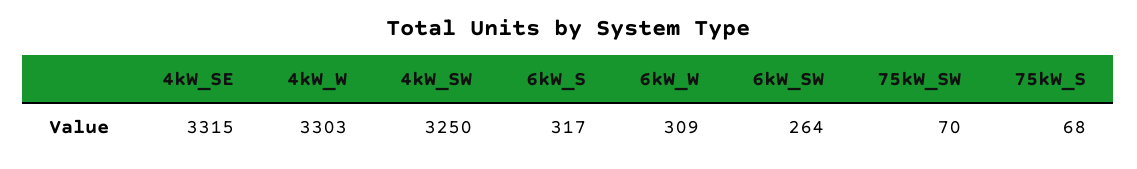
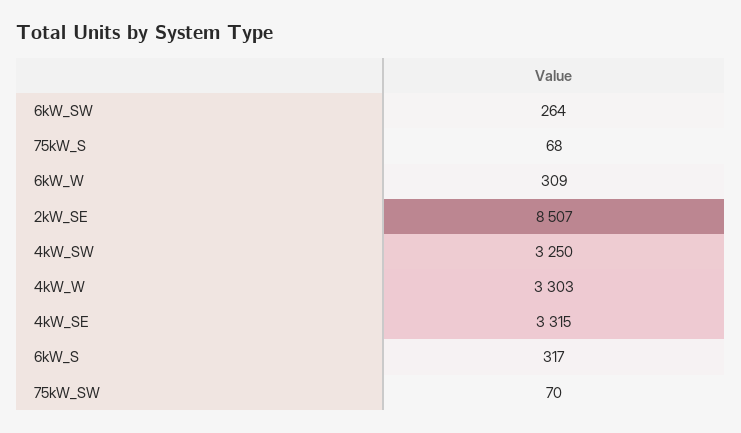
  {
    "4kW_SE": 3315,
    "4kW_W": 3303,
    "4kW_SW": 3250,
    "6kW_S": 317,
    "6kW_W": 309,
    "6kW_SW": 264,
    "75kW_SW": 70,
-   "75kW_S": 68
+   "75kW_S": 68,
+   "2kW_SE": 8507
  }

